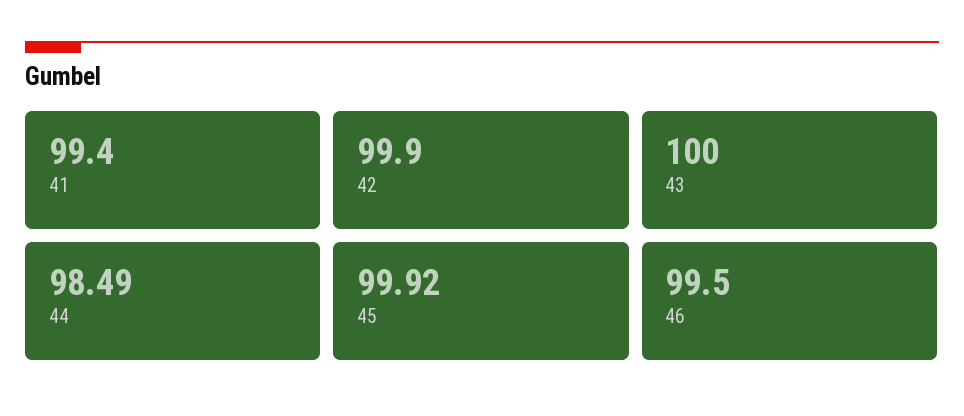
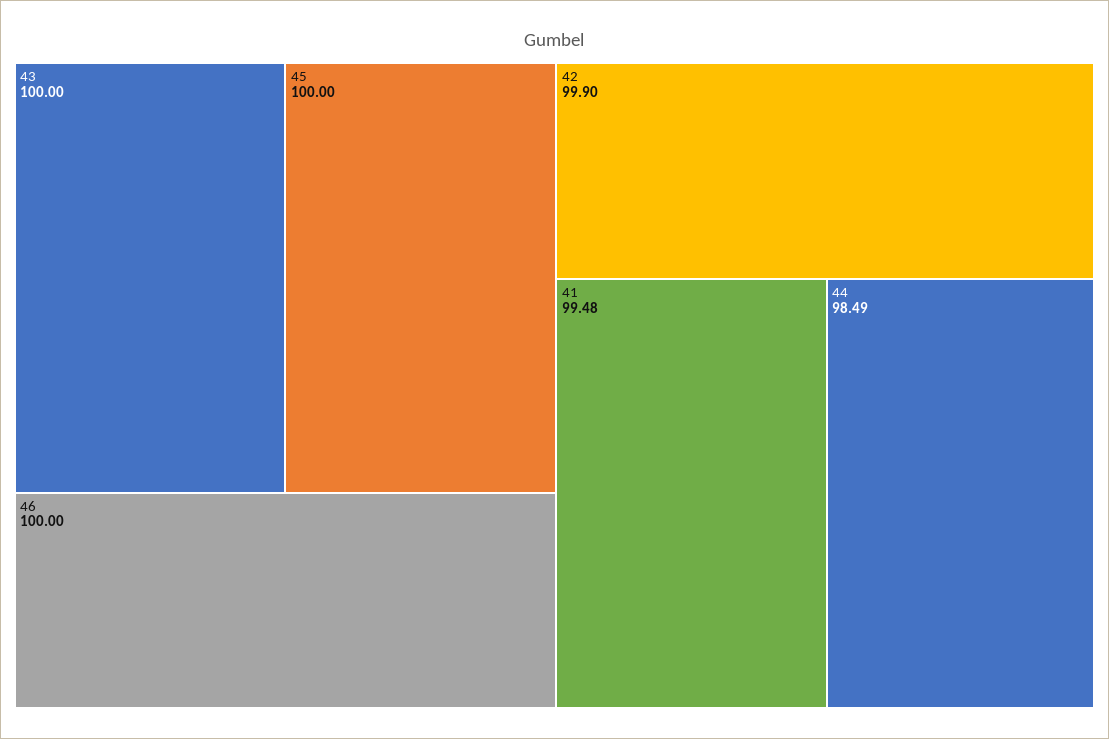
  {
-   "41": 99.4,
+   "41": 99.48,
    "42": 99.9,
    "43": 100,
    "44": 98.49,
-   "45": 99.92,
+   "45": 100,
-   "46": 99.5
+   "46": 100
  }

